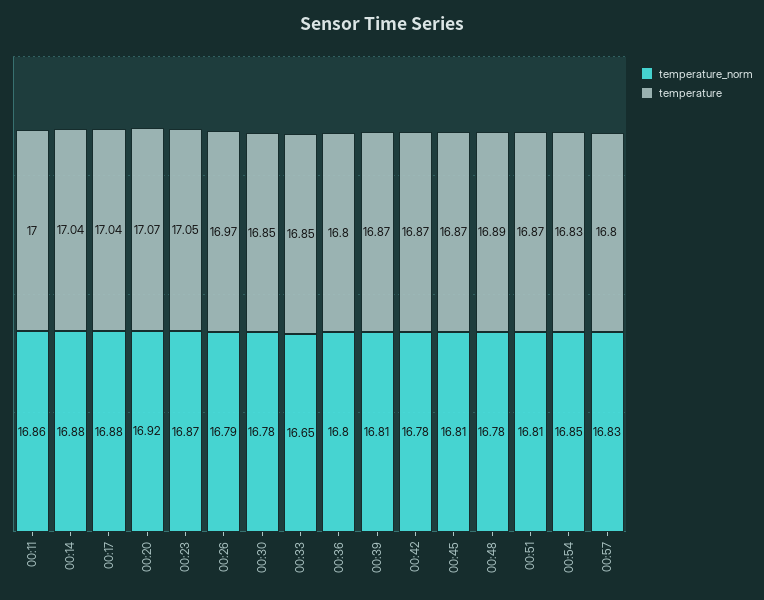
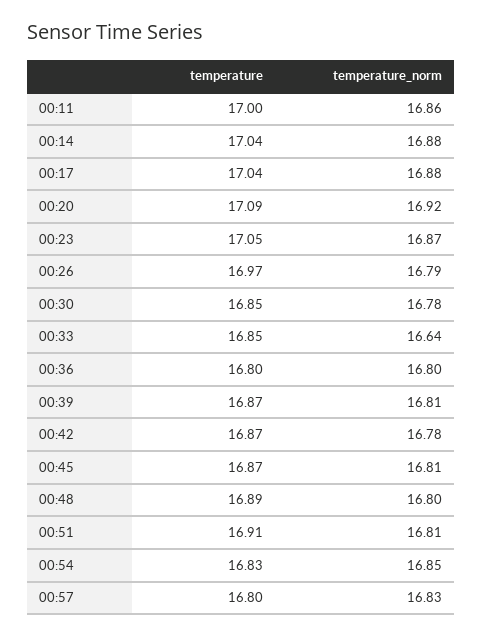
  {
    "temperature_norm": {
      "00:11": 16.86,
      "00:14": 16.88,
      "00:17": 16.88,
      "00:20": 16.92,
      "00:23": 16.87,
      "00:26": 16.79,
      "00:30": 16.78,
-     "00:33": 16.65,
+     "00:33": 16.64,
      "00:36": 16.8,
      "00:39": 16.81,
      "00:42": 16.78,
      "00:45": 16.81,
-     "00:48": 16.78,
+     "00:48": 16.8,
      "00:51": 16.81,
      "00:54": 16.85,
      "00:57": 16.83
    },
    "temperature": {
      "00:11": 17,
      "00:14": 17.04,
      "00:17": 17.04,
-     "00:20": 17.07,
+     "00:20": 17.09,
      "00:23": 17.05,
      "00:26": 16.97,
      "00:30": 16.85,
      "00:33": 16.85,
      "00:36": 16.8,
      "00:39": 16.87,
      "00:42": 16.87,
      "00:45": 16.87,
      "00:48": 16.89,
-     "00:51": 16.87,
+     "00:51": 16.91,
      "00:54": 16.83,
      "00:57": 16.8
    }
  }

